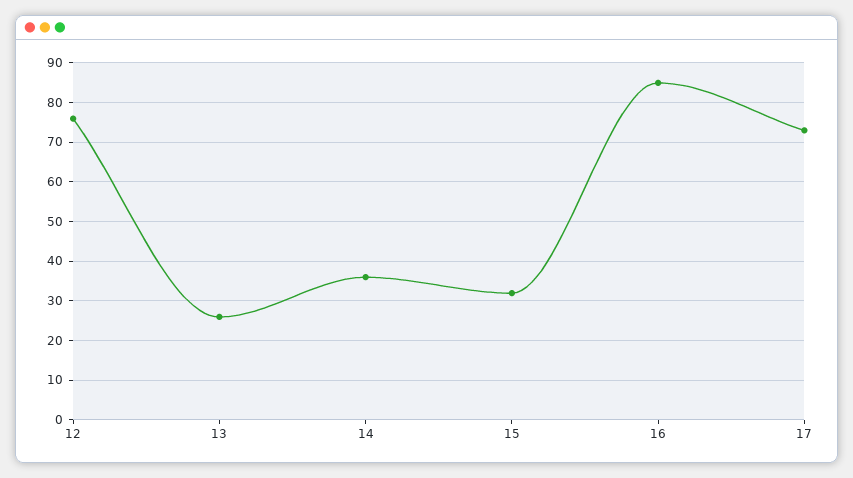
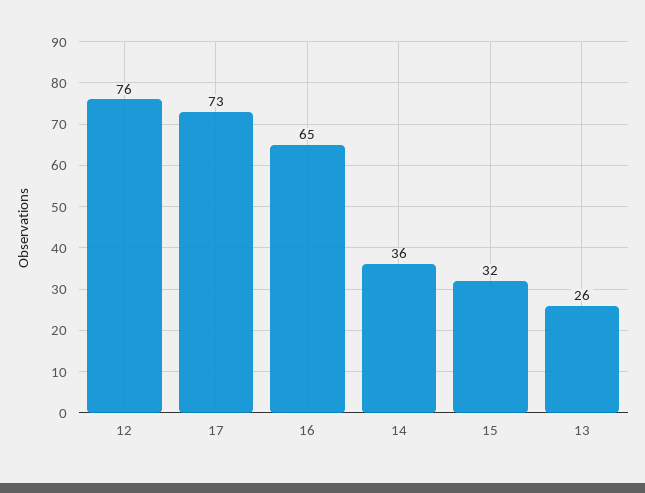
  {
    "12": 76,
    "13": 26,
    "14": 36,
    "15": 32,
-   "16": 85,
+   "16": 65,
    "17": 73
  }

